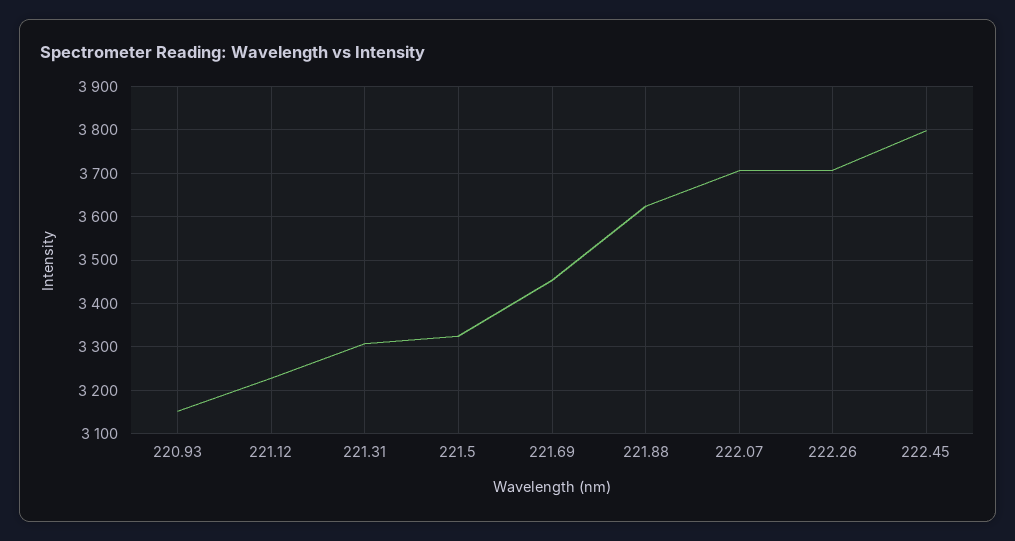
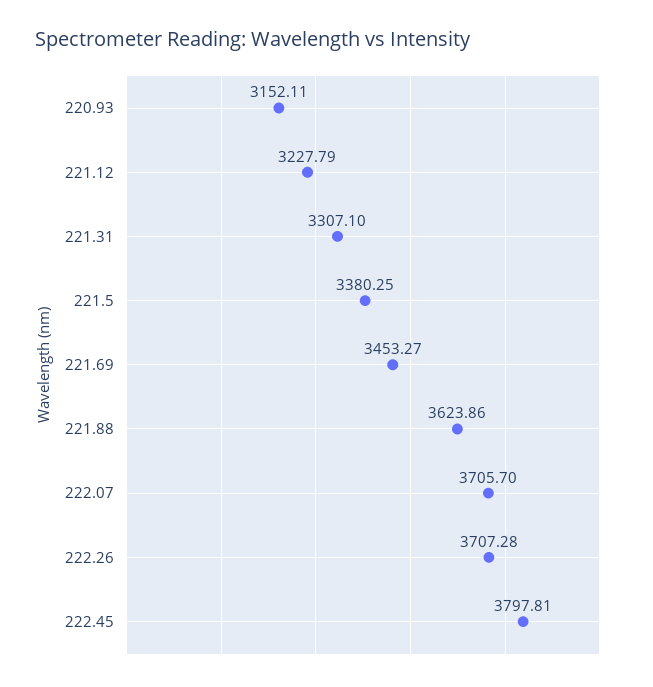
  {
    "220.93": 3152.11,
    "221.12": 3227.79,
    "221.31": 3307.1,
-   "221.5": 3320,
+   "221.5": 3380.25,
    "221.69": 3453.27,
    "221.88": 3623.86,
    "222.07": 3705.7,
    "222.26": 3707.28,
    "222.45": 3797.81
  }

